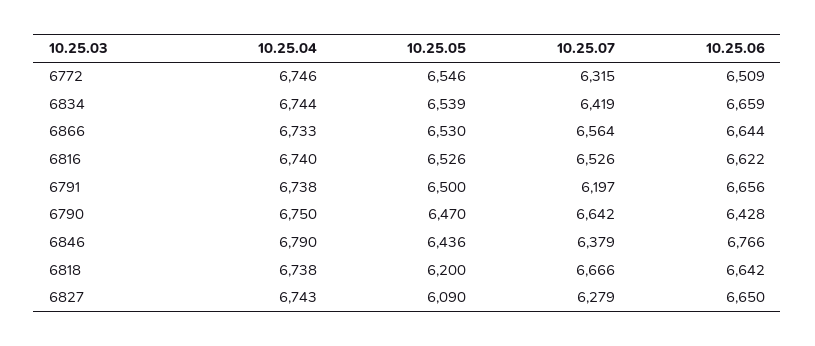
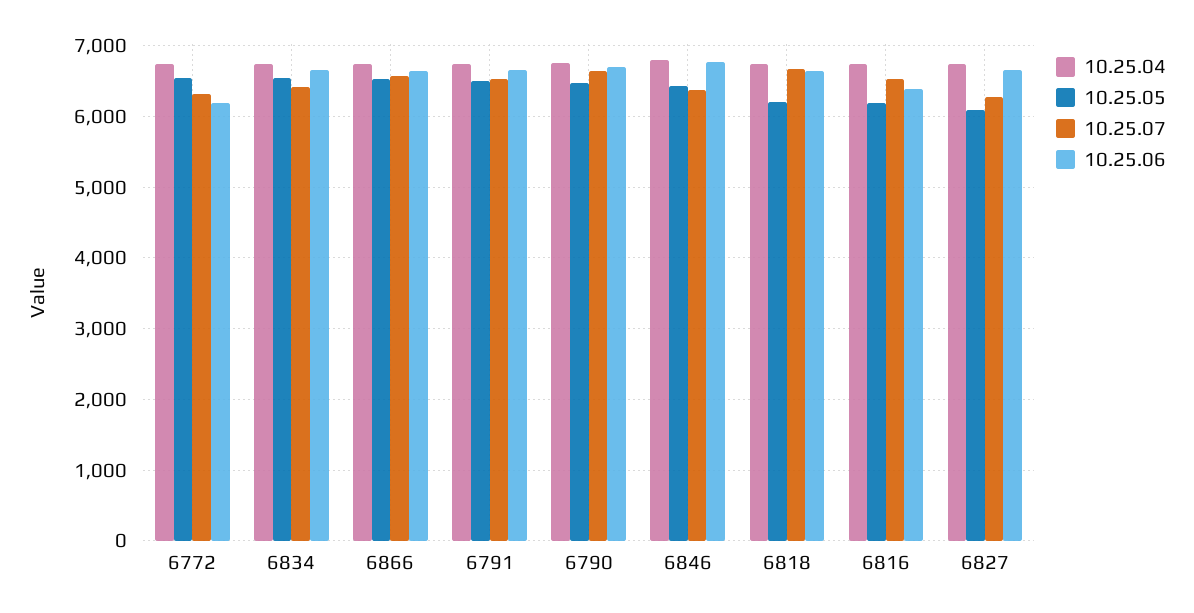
  {
    "10.25.04": {
      "6772": 6746,
      "6834": 6744,
      "6866": 6733,
      "6816": 6740,
      "6791": 6738,
      "6790": 6750,
      "6846": 6790,
      "6818": 6738,
      "6827": 6743
    },
    "10.25.05": {
      "6772": 6546,
      "6834": 6539,
      "6866": 6530,
-     "6816": 6526,
+     "6816": 6200,
      "6791": 6500,
      "6790": 6470,
      "6846": 6436,
      "6818": 6200,
      "6827": 6090
    },
    "10.25.07": {
      "6772": 6315,
      "6834": 6419,
      "6866": 6564,
      "6816": 6526,
-     "6791": 6197,
+     "6791": 6500,
      "6790": 6642,
      "6846": 6379,
      "6818": 6666,
      "6827": 6279
    },
    "10.25.06": {
-     "6772": 6509,
+     "6772": 6200,
      "6834": 6659,
      "6866": 6644,
-     "6816": 6622,
+     "6816": 6400,
      "6791": 6656,
-     "6790": 6428,
+     "6790": 6700,
      "6846": 6766,
      "6818": 6642,
      "6827": 6650
    }
  }

